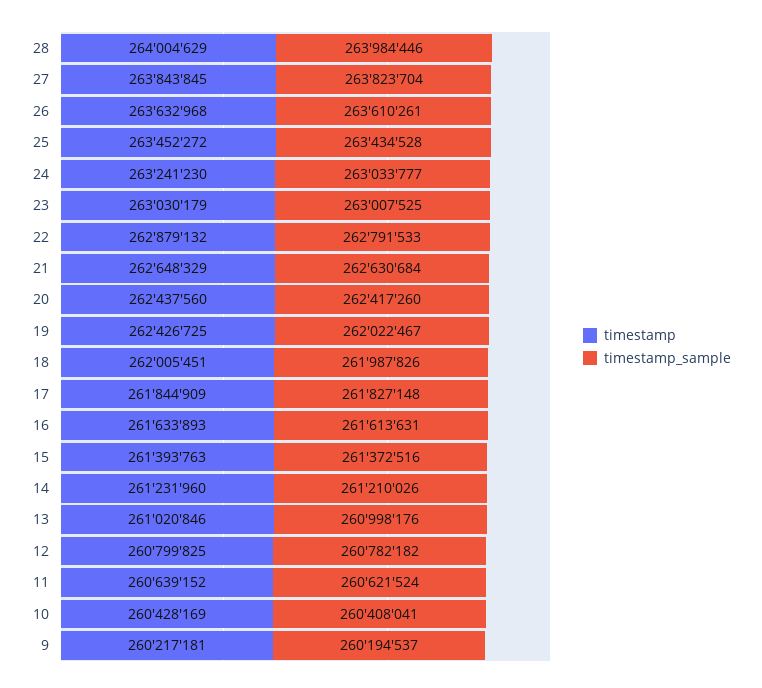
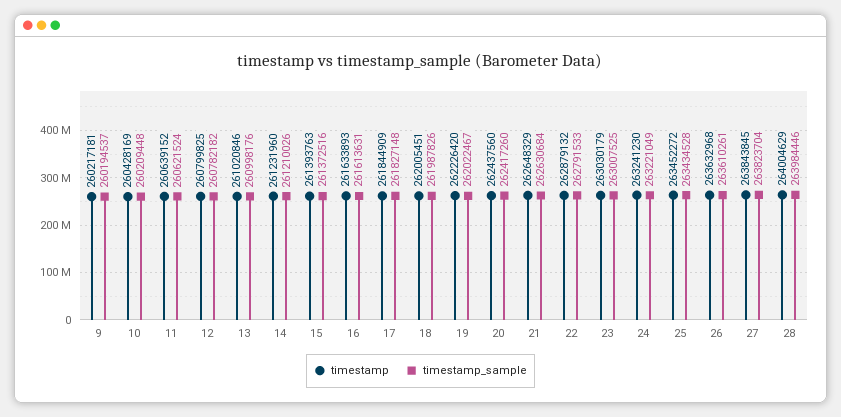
  {
    "timestamp": {
      "28": 264004629,
      "27": 263843845,
      "26": 263632968,
      "25": 263452272,
      "24": 263241230,
      "23": 263030179,
      "22": 262879132,
      "21": 262648329,
      "20": 262437560,
-     "19": 262426725,
+     "19": 262226420,
      "18": 262005451,
      "17": 261844909,
      "16": 261633893,
      "15": 261393763,
      "14": 261231960,
      "13": 261020846,
      "12": 260799825,
      "11": 260639152,
      "10": 260428169,
      "9": 260217181
    },
    "timestamp_sample": {
      "28": 263984446,
      "27": 263823704,
      "26": 263610261,
      "25": 263434528,
-     "24": 263033777,
+     "24": 263221049,
      "23": 263007525,
      "22": 262791533,
      "21": 262630684,
      "20": 262417260,
      "19": 262022467,
      "18": 261987826,
      "17": 261827148,
      "16": 261613631,
      "15": 261372516,
      "14": 261210026,
      "13": 260998176,
      "12": 260782182,
      "11": 260621524,
-     "10": 260408041,
+     "10": 260209448,
      "9": 260194537
    }
  }

